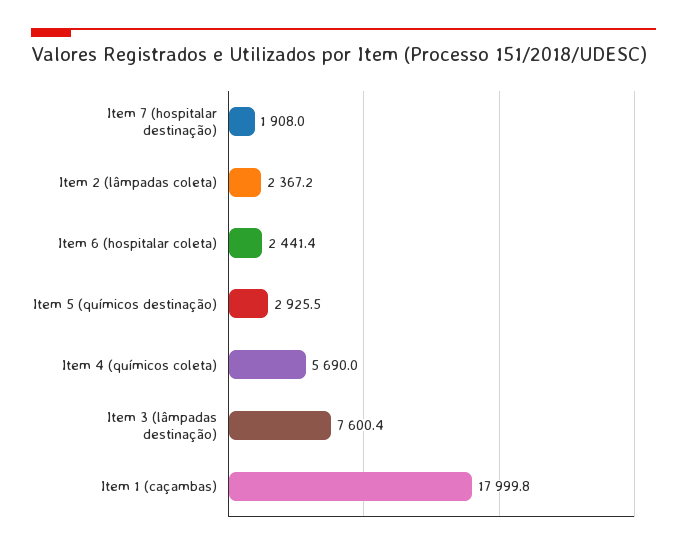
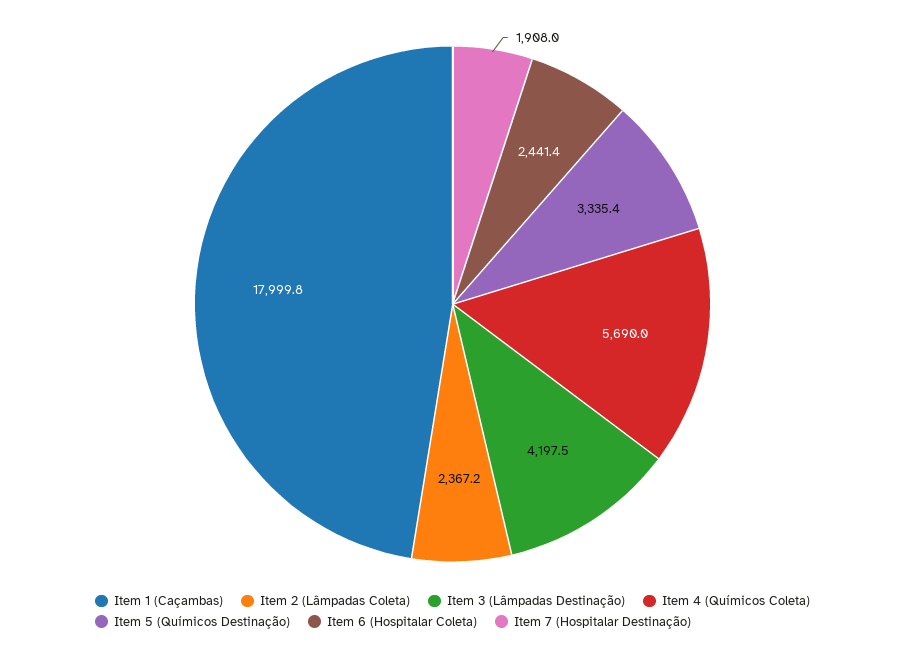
  {
    "Item 7 (hospitalar destinação)": 1908,
    "Item 2 (lâmpadas coleta)": 2367.2,
    "Item 6 (hospitalar coleta)": 2441.4,
-   "Item 5 (químicos destinação)": 2925.5,
+   "Item 5 (químicos destinação)": 3335.4,
    "Item 4 (químicos coleta)": 5690,
-   "Item 3 (lâmpadas destinação)": 7600.4,
+   "Item 3 (lâmpadas destinação)": 4197.5,
    "Item 1 (caçambas)": 17999.8
  }

